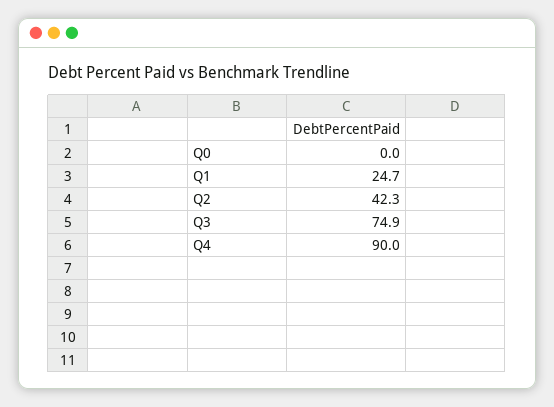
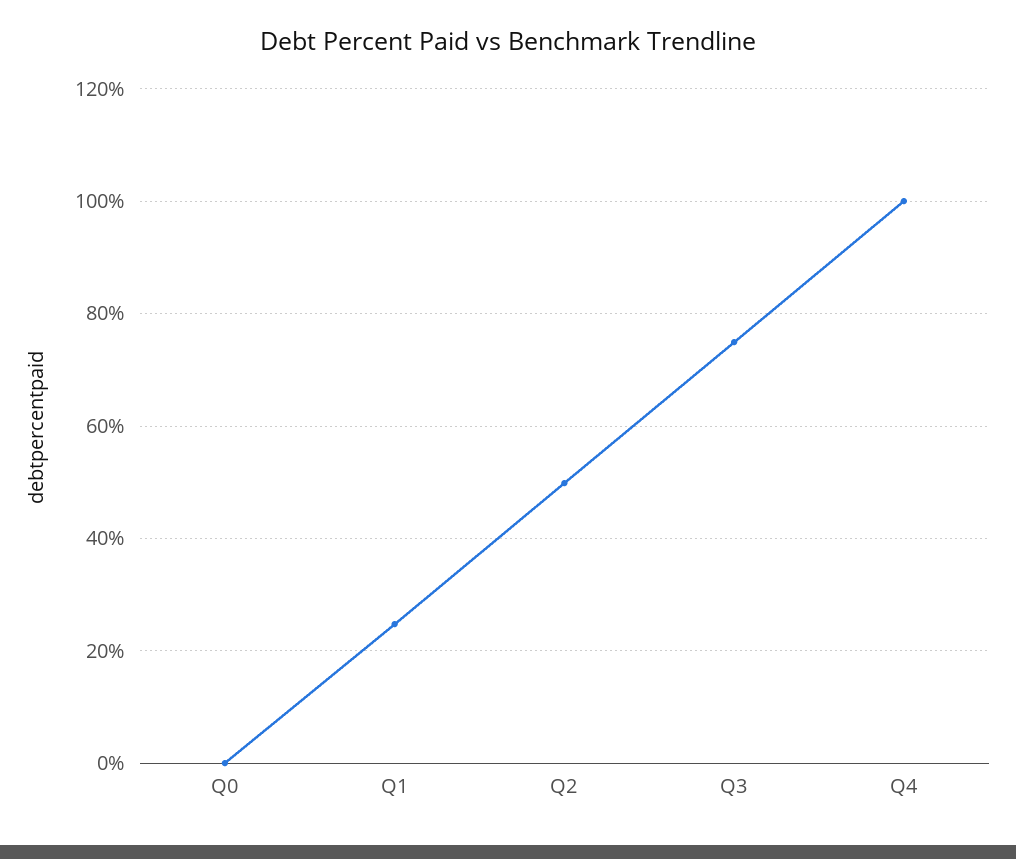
  {
    "Q0": 0,
    "Q1": 24.7,
-   "Q2": 42.3,
+   "Q2": 50,
    "Q3": 74.9,
-   "Q4": 90
+   "Q4": 100
  }

